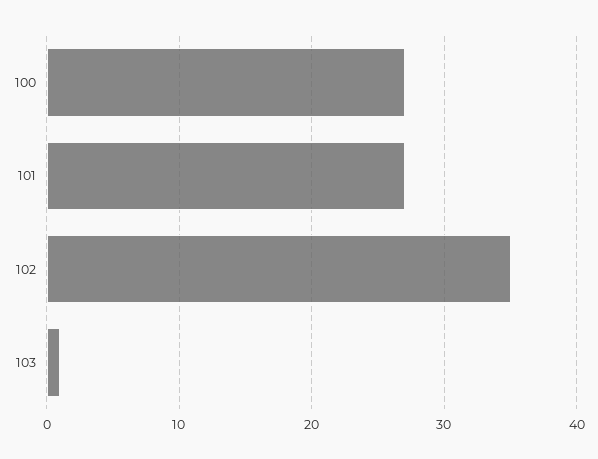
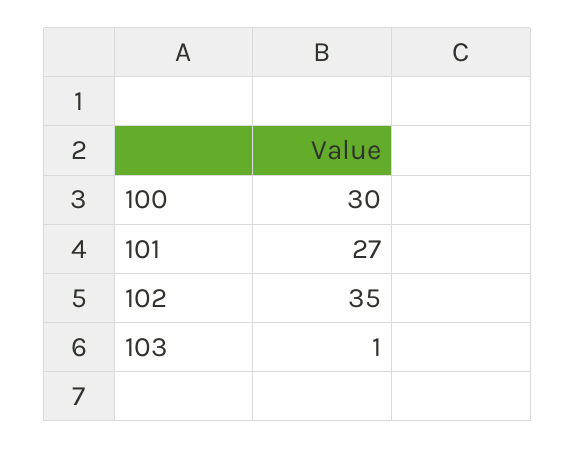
  {
-   "100": 27,
+   "100": 30,
    "101": 27,
    "102": 35,
    "103": 1
  }

